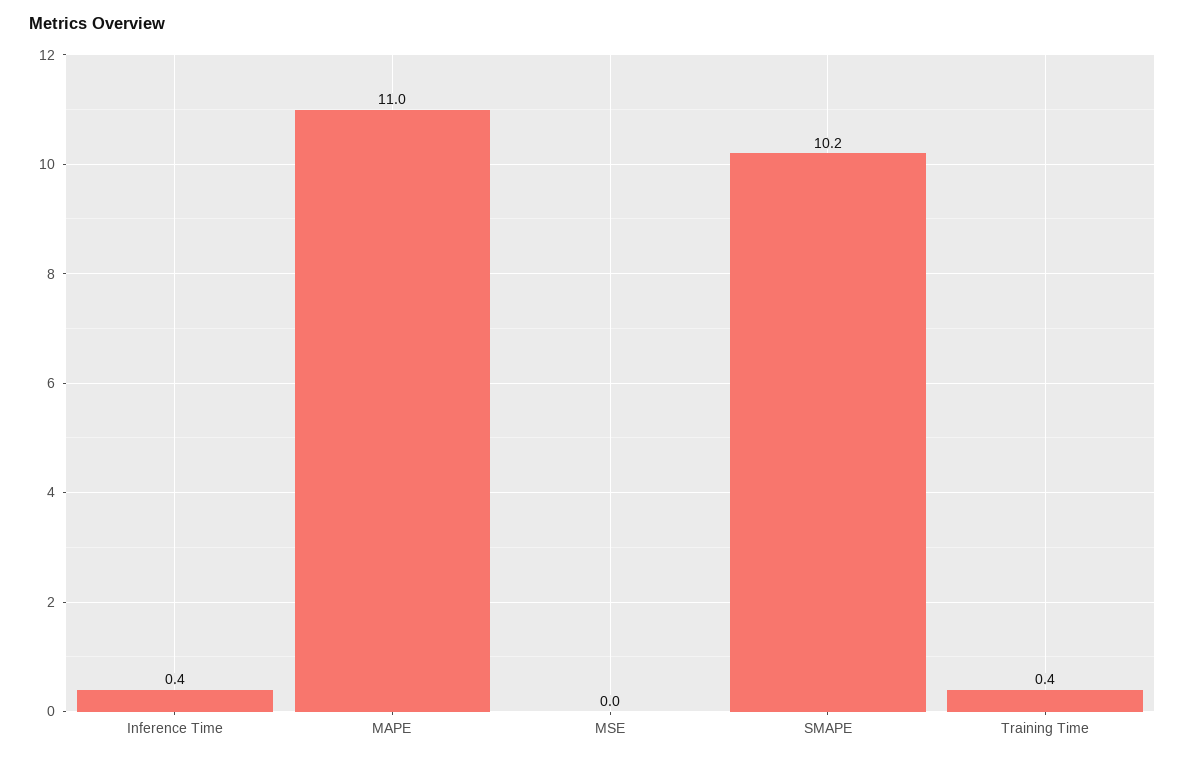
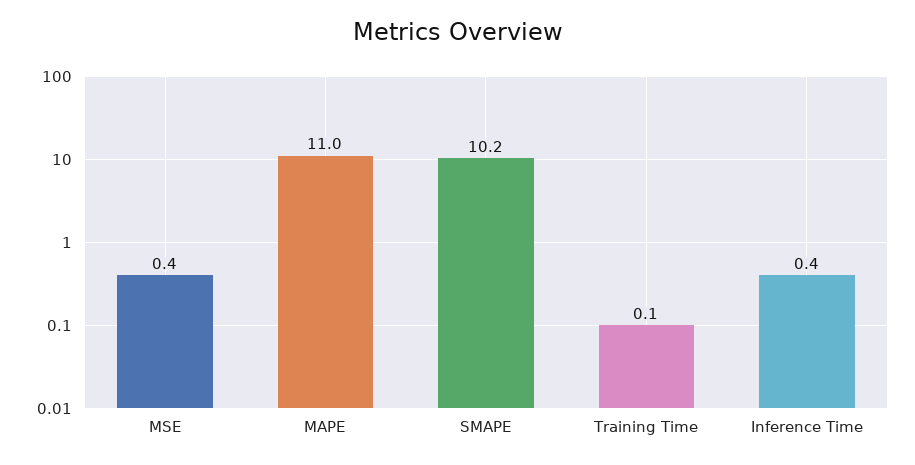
  {
    "Inference Time": 0.4,
    "MAPE": 11,
-   "MSE": 0,
+   "MSE": 0.4,
    "SMAPE": 10.2,
-   "Training Time": 0.4
+   "Training Time": 0.1
  }

